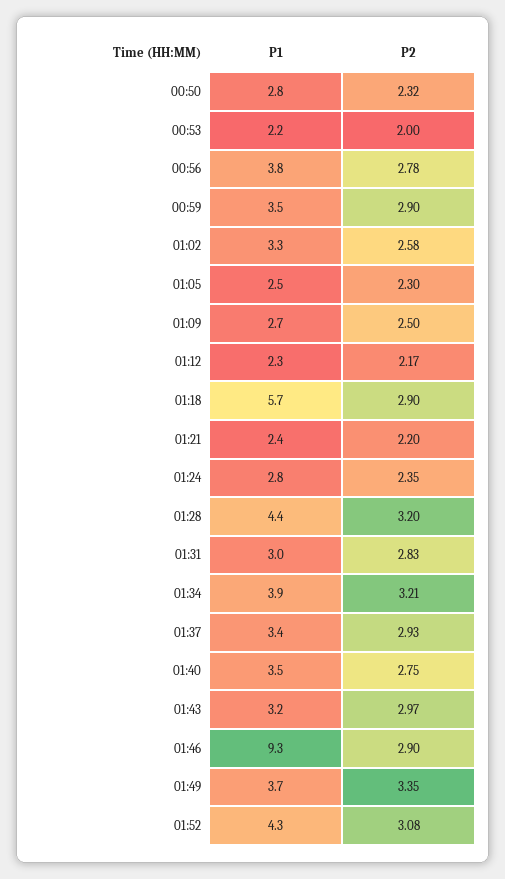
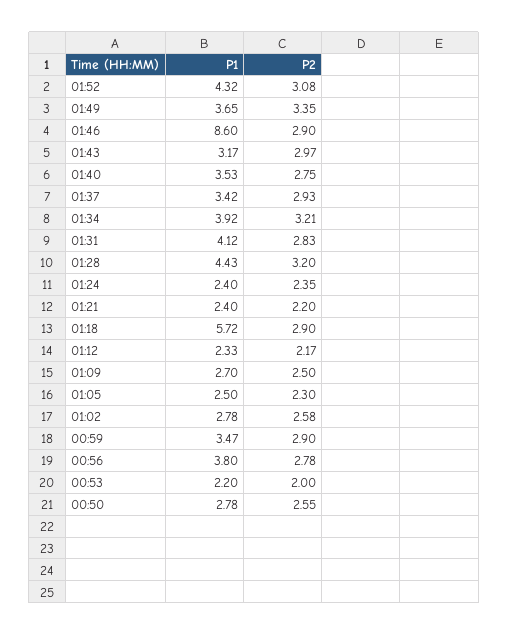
  {
    "P1": {
      "00:50": 2.78,
      "00:53": 2.2,
      "00:56": 3.8,
      "00:59": 3.47,
-     "01:02": 3.3,
+     "01:02": 2.78,
      "01:05": 2.5,
      "01:09": 2.7,
      "01:12": 2.33,
      "01:18": 5.72,
      "01:21": 2.4,
-     "01:24": 2.8,
+     "01:24": 2.4,
      "01:28": 4.43,
-     "01:31": 3,
+     "01:31": 4.12,
      "01:34": 3.92,
      "01:37": 3.42,
      "01:40": 3.53,
      "01:43": 3.17,
-     "01:46": 9.3,
+     "01:46": 8.6,
      "01:49": 3.65,
      "01:52": 4.32
    },
    "P2": {
-     "00:50": 2.32,
+     "00:50": 2.55,
      "00:53": 2,
      "00:56": 2.78,
      "00:59": 2.9,
      "01:02": 2.58,
      "01:05": 2.3,
      "01:09": 2.5,
      "01:12": 2.17,
      "01:18": 2.9,
      "01:21": 2.2,
      "01:24": 2.35,
      "01:28": 3.2,
      "01:31": 2.83,
      "01:34": 3.21,
      "01:37": 2.93,
      "01:40": 2.75,
      "01:43": 2.97,
      "01:46": 2.9,
      "01:49": 3.35,
      "01:52": 3.08
    }
  }

